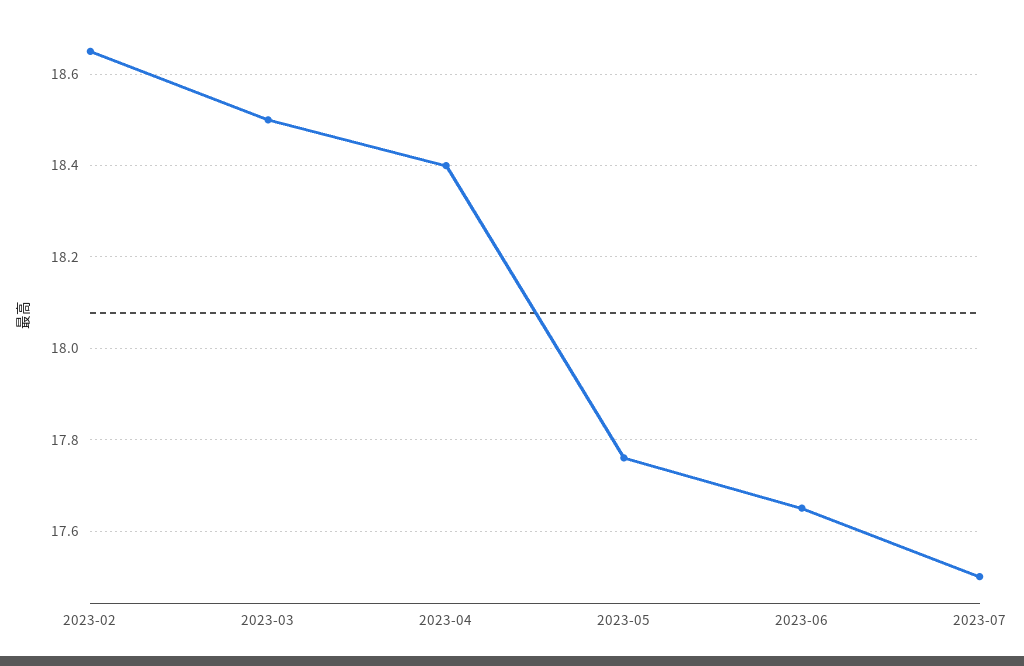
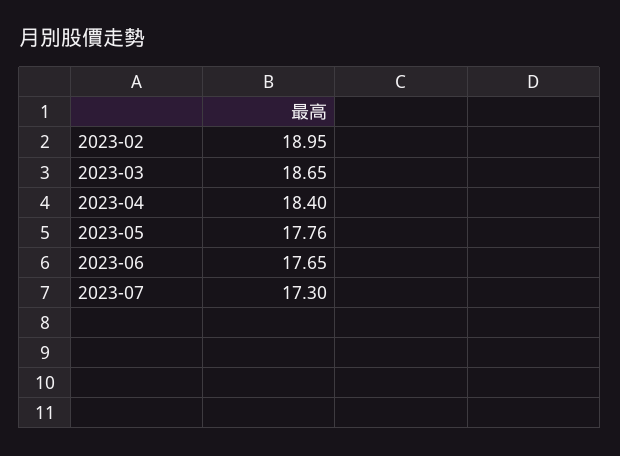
  {
-   "2023-02": 18.65,
+   "2023-02": 18.95,
-   "2023-03": 18.5,
+   "2023-03": 18.65,
    "2023-04": 18.4,
    "2023-05": 17.76,
    "2023-06": 17.65,
-   "2023-07": 17.5
+   "2023-07": 17.3
  }

